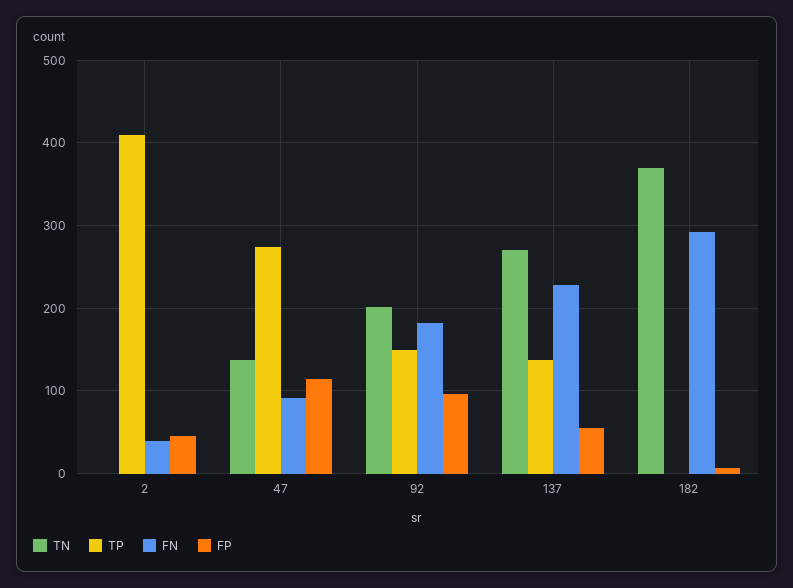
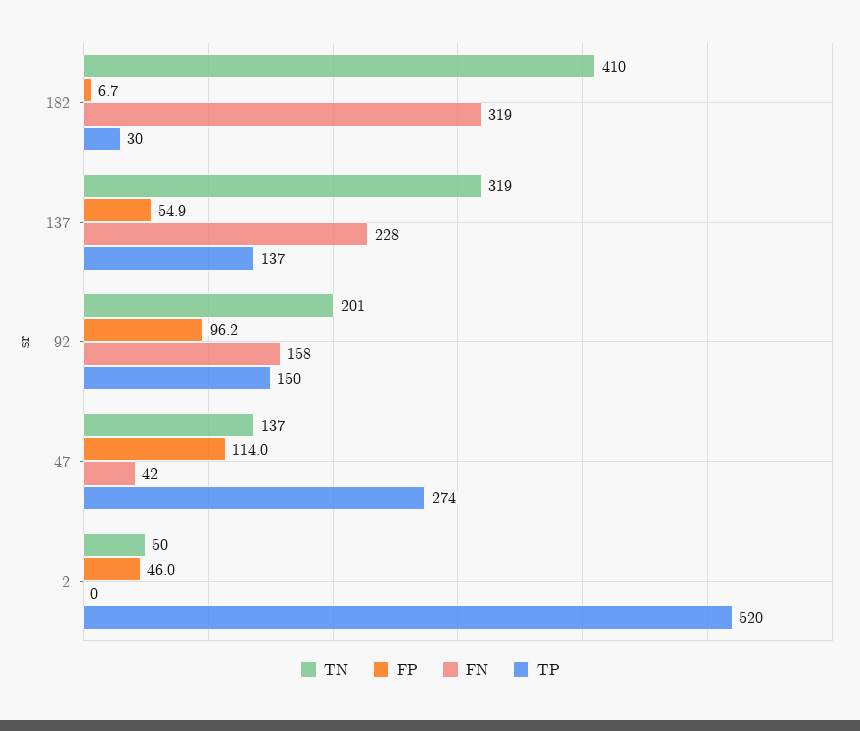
  {
    "TN": {
-     "2": 0,
+     "2": 50,
      "47": 137,
      "92": 201,
-     "137": 270,
+     "137": 319,
-     "182": 370
+     "182": 410
    },
    "TP": {
-     "2": 410,
+     "2": 520,
      "47": 274,
      "92": 150,
      "137": 137,
-     "182": 0
+     "182": 30
    },
    "FN": {
-     "2": 40,
+     "2": 0,
-     "47": 90,
+     "47": 42,
-     "92": 180,
+     "92": 158,
      "137": 228,
-     "182": 290
+     "182": 319
    },
    "FP": {
      "2": 46,
      "47": 114,
      "92": 96.2,
      "137": 54.9,
      "182": 6.7
    }
  }

